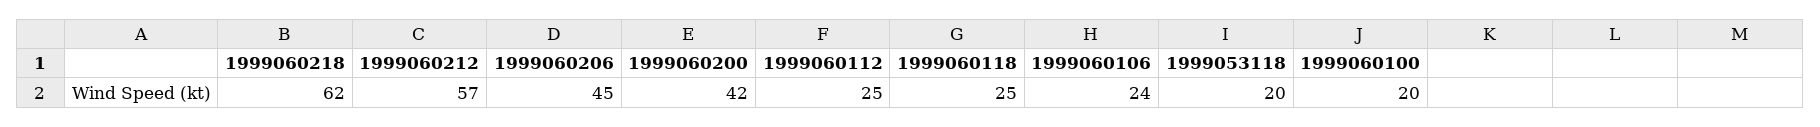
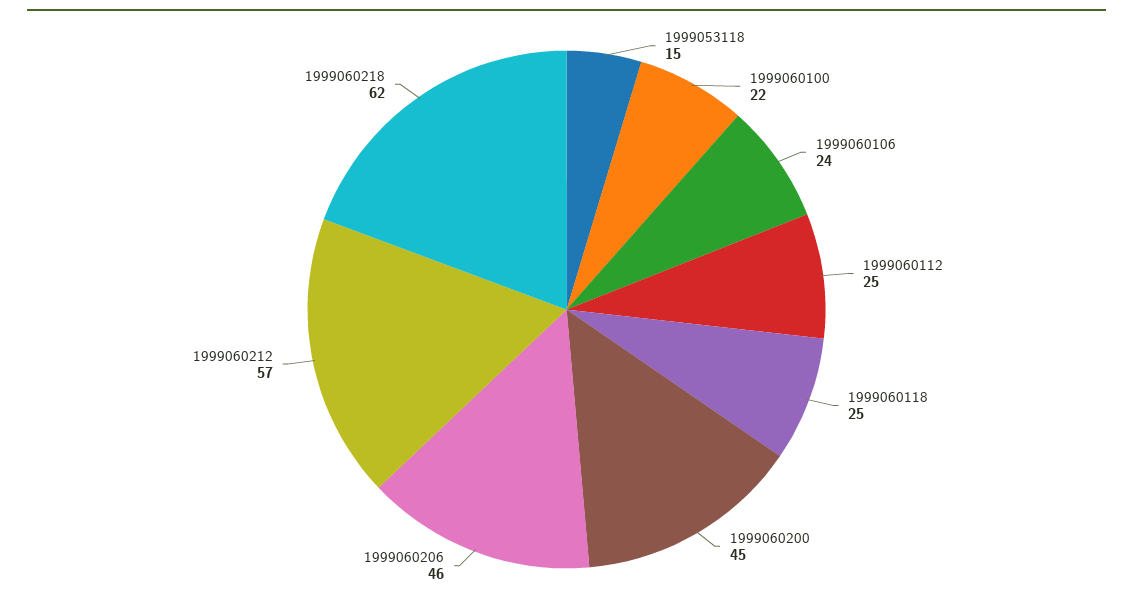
  {
    "1999060218": 62,
    "1999060212": 57,
-   "1999060206": 45,
+   "1999060206": 46,
-   "1999060200": 42,
+   "1999060200": 45,
    "1999060112": 25,
    "1999060118": 25,
    "1999060106": 24,
-   "1999053118": 20,
+   "1999053118": 15,
-   "1999060100": 20
+   "1999060100": 22
  }

